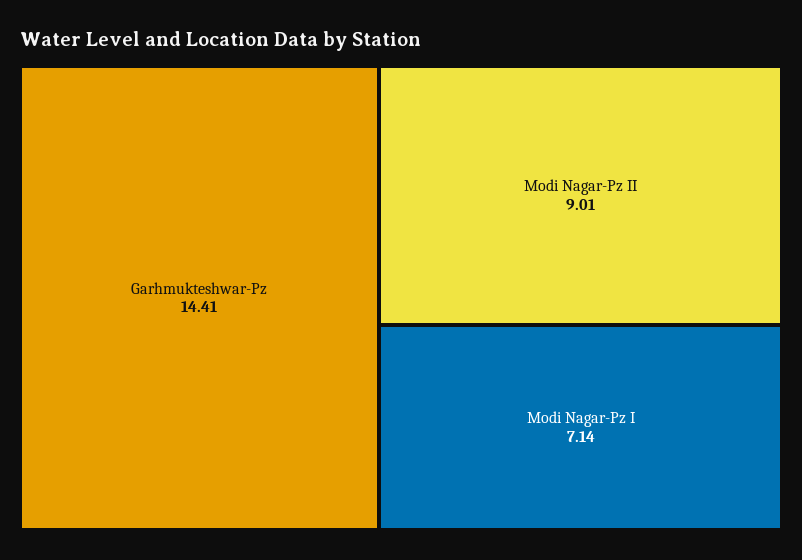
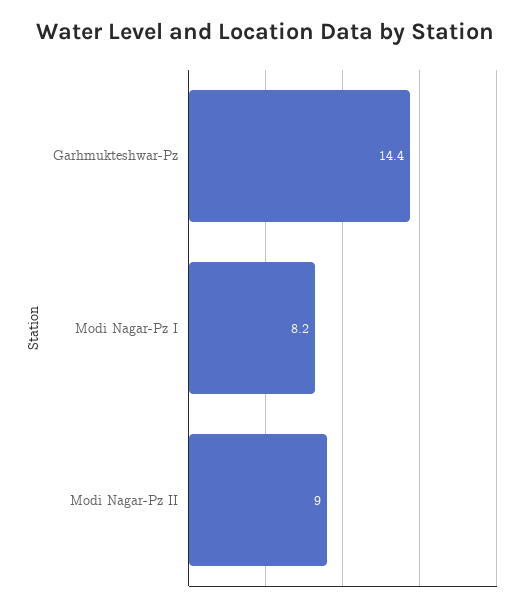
  {
    "Garhmukteshwar-Pz": 14.41,
    "Modi Nagar-Pz II": 9.01,
-   "Modi Nagar-Pz I": 7.14
+   "Modi Nagar-Pz I": 8.2
  }

